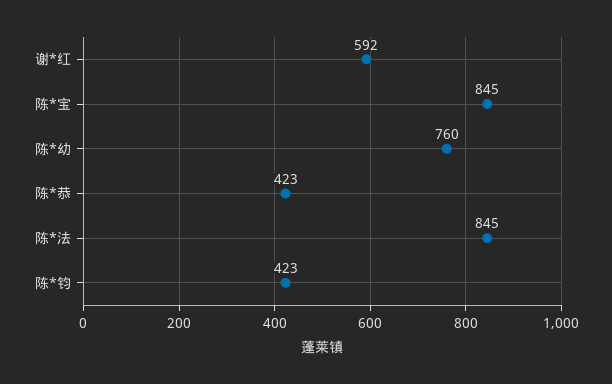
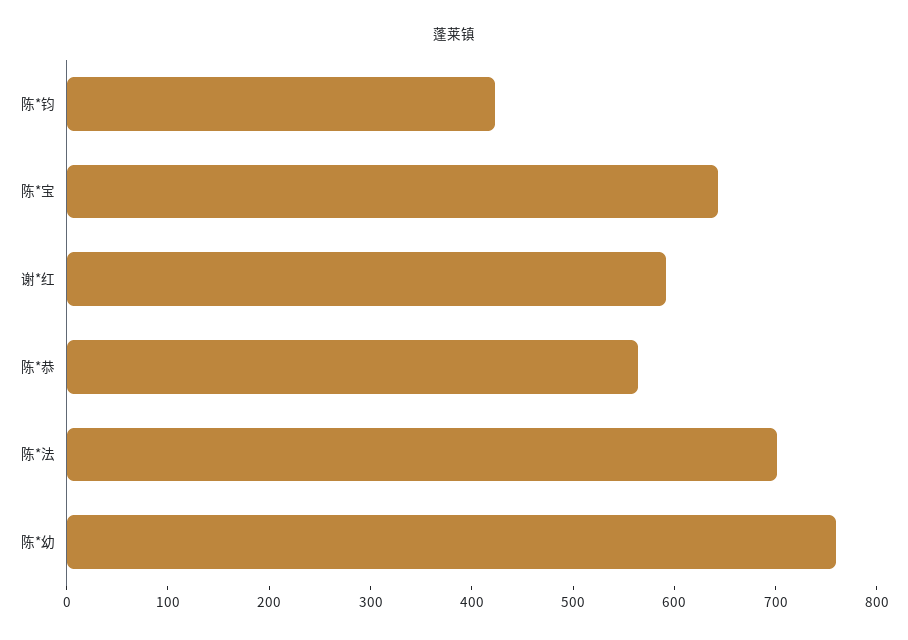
  {
    "谢*红": 592,
-   "陈*宝": 845,
+   "陈*宝": 640,
    "陈*幼": 760,
-   "陈*恭": 423,
+   "陈*恭": 560,
-   "陈*法": 845,
+   "陈*法": 700,
    "陈*钧": 423
  }

